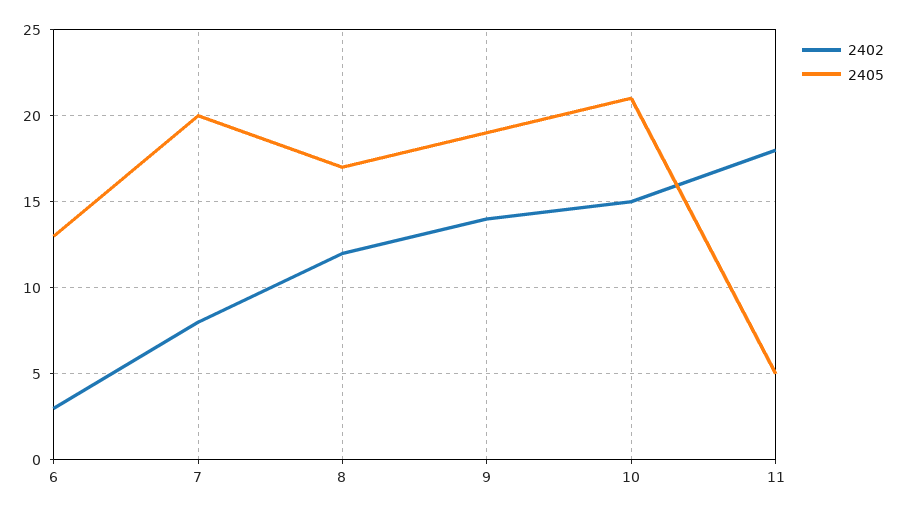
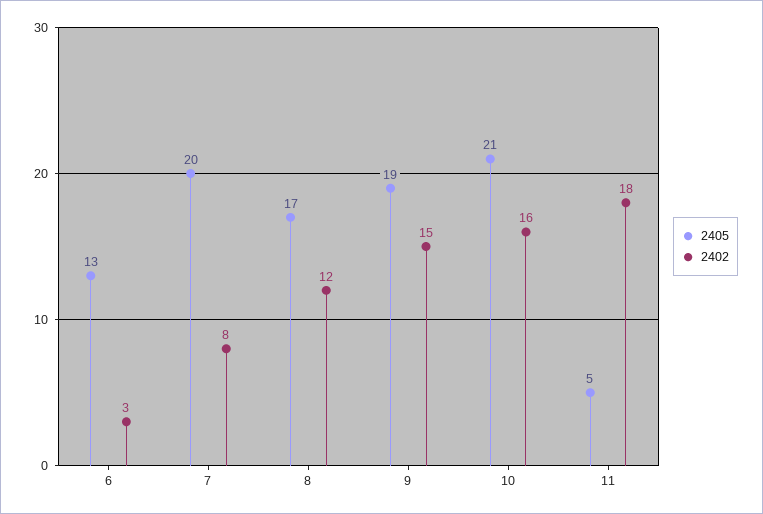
  {
    "2402": {
      "6": 3,
      "7": 8,
      "8": 12,
-     "9": 14,
+     "9": 15,
-     "10": 15,
+     "10": 16,
      "11": 18
    },
    "2405": {
      "6": 13,
      "7": 20,
      "8": 17,
      "9": 19,
      "10": 21,
      "11": 5
    }
  }

